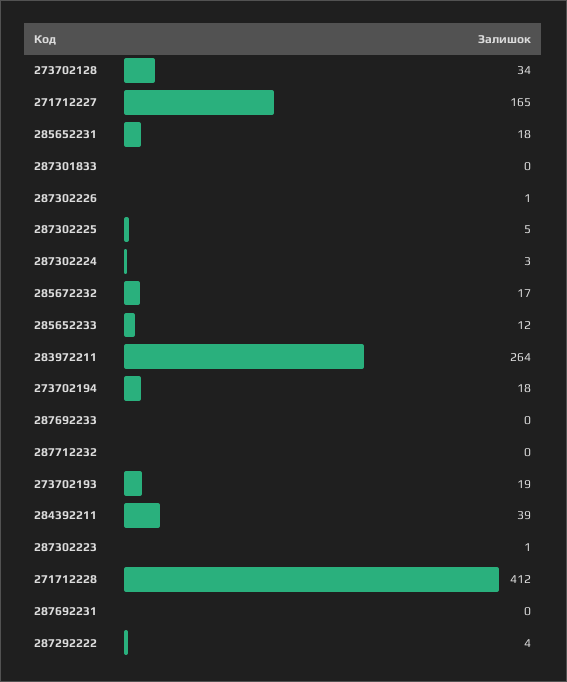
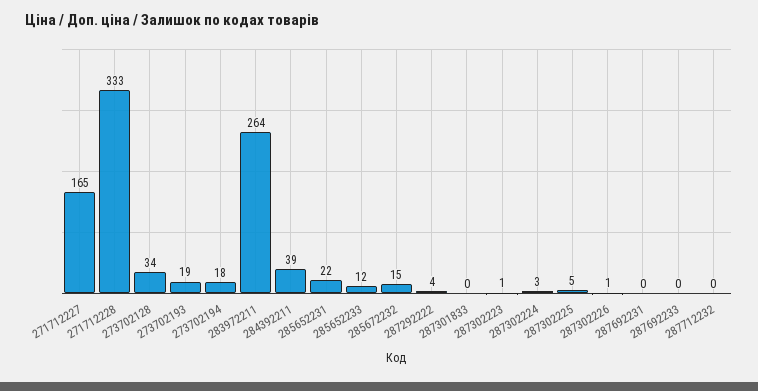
  {
    "273702128": 34,
    "271712227": 165,
-   "285652231": 18,
+   "285652231": 22,
    "287301833": 0,
    "287302226": 1,
    "287302225": 5,
    "287302224": 3,
-   "285672232": 17,
+   "285672232": 15,
    "285652233": 12,
    "283972211": 264,
    "273702194": 18,
    "287692233": 0,
    "287712232": 0,
    "273702193": 19,
    "284392211": 39,
    "287302223": 1,
-   "271712228": 412,
+   "271712228": 333,
    "287692231": 0,
    "287292222": 4
  }

